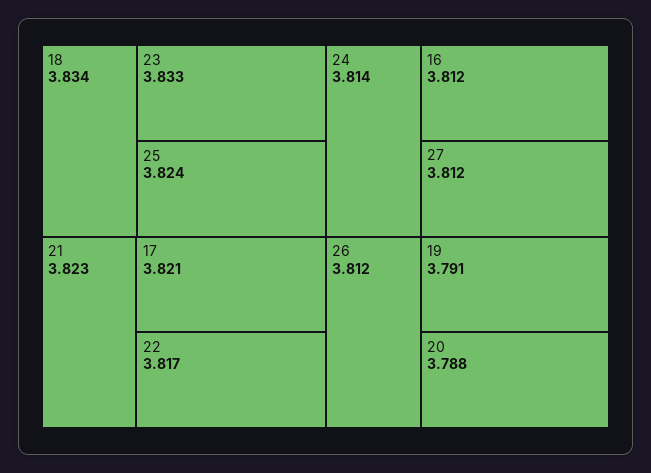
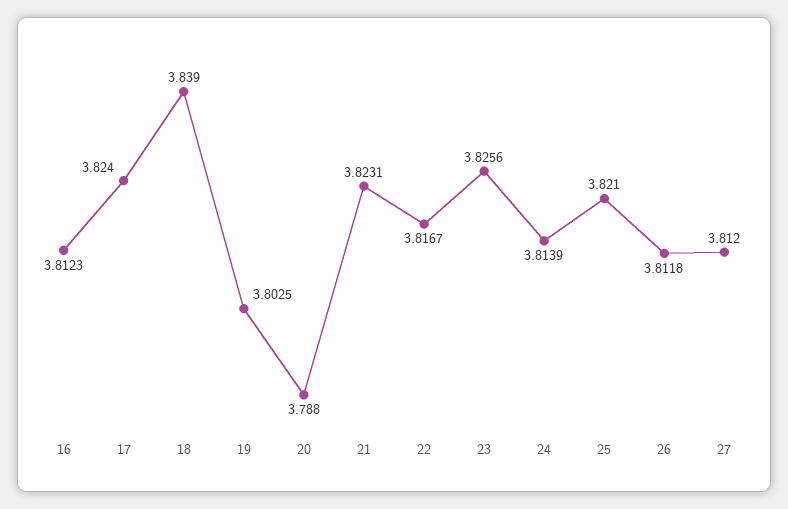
  {
-   "18": 3.834,
+   "18": 3.839,
-   "23": 3.833,
+   "23": 3.8256,
-   "25": 3.824,
+   "25": 3.821,
    "21": 3.8231,
-   "17": 3.821,
+   "17": 3.824,
    "22": 3.8167,
    "24": 3.8139,
    "16": 3.8123,
    "27": 3.812,
    "26": 3.8118,
-   "19": 3.791,
+   "19": 3.8025,
    "20": 3.788
  }

